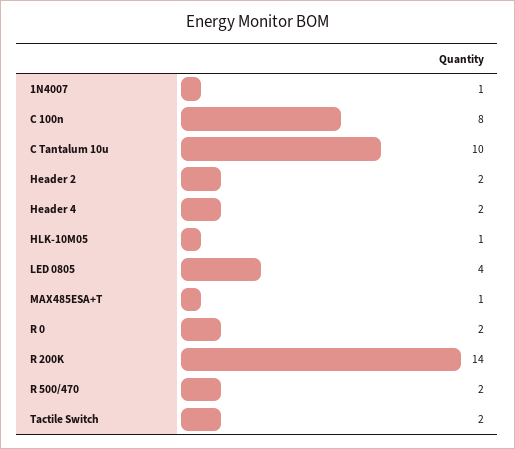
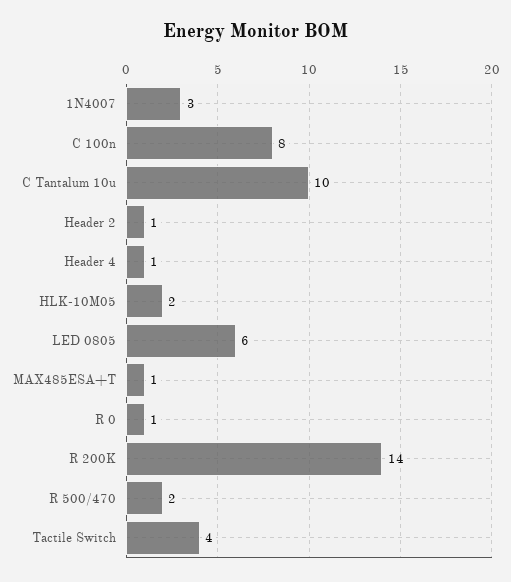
  {
-   "1N4007": 1,
+   "1N4007": 3,
    "C 100n": 8,
    "C Tantalum 10u": 10,
-   "Header 2": 2,
+   "Header 2": 1,
-   "Header 4": 2,
+   "Header 4": 1,
-   "HLK-10M05": 1,
+   "HLK-10M05": 2,
-   "LED 0805": 4,
+   "LED 0805": 6,
    "MAX485ESA+T": 1,
-   "R 0": 2,
+   "R 0": 1,
    "R 200K": 14,
    "R 500/470": 2,
-   "Tactile Switch": 2
+   "Tactile Switch": 4
  }

